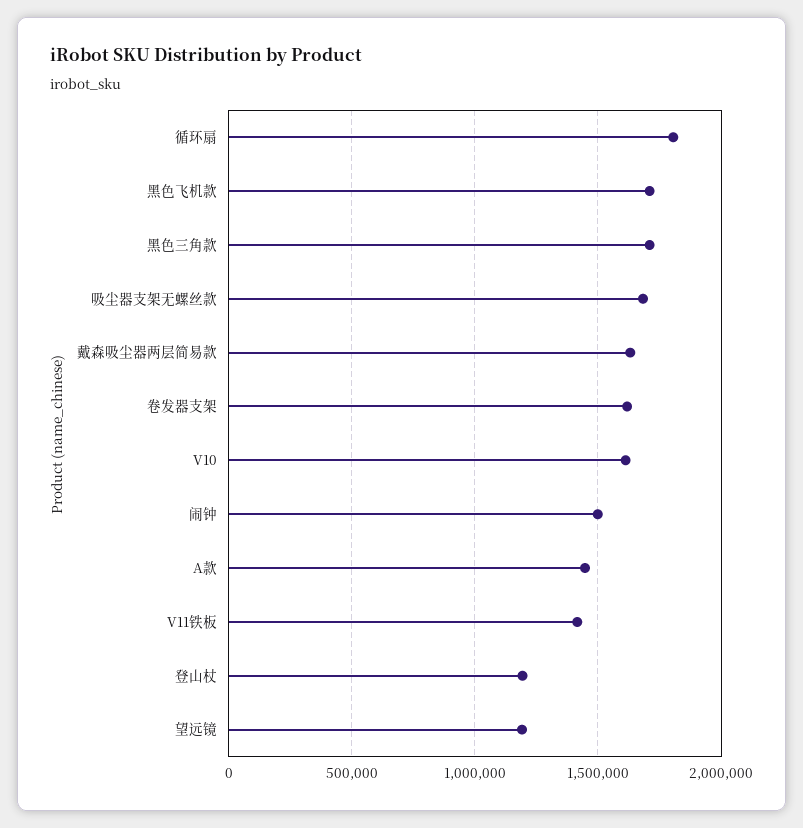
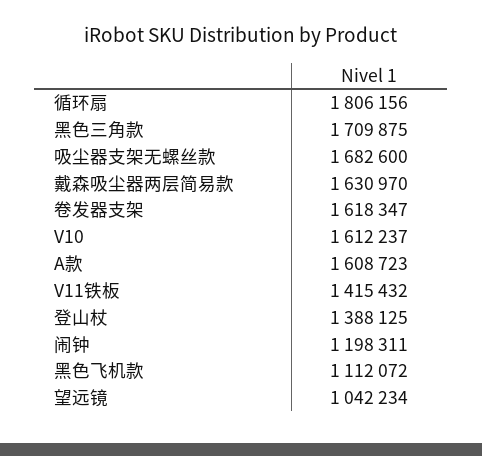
  {
    "循环扇": 1806156,
-   "黑色飞机款": 1700000,
+   "黑色飞机款": 1112072,
    "黑色三角款": 1709875,
    "吸尘器支架无螺丝款": 1682600,
    "戴森吸尘器两层简易款": 1630970,
    "卷发器支架": 1618347,
    "V10": 1612237,
-   "闹钟": 1500000,
+   "闹钟": 1198311,
-   "A款": 1450000,
+   "A款": 1608723,
    "V11铁板": 1415432,
-   "登山杖": 1200000,
+   "登山杖": 1388125,
-   "望远镜": 1200000
+   "望远镜": 1042234
  }

